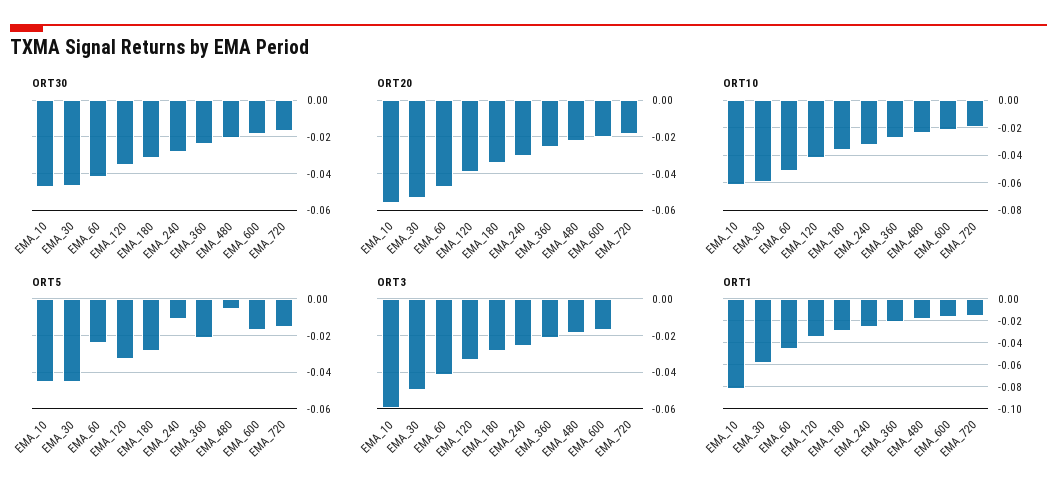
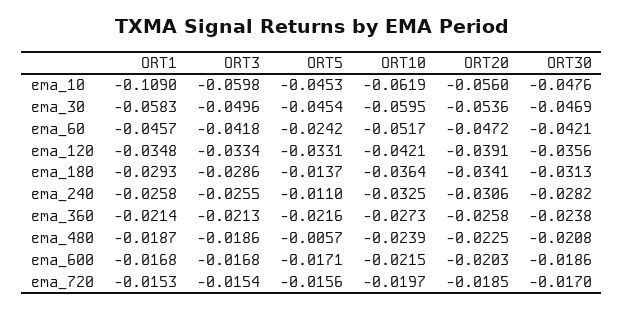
  {
    "ORT30": {
      "EMA_10": -0.0476,
      "EMA_30": -0.0469,
      "EMA_60": -0.0421,
      "EMA_120": -0.0356,
      "EMA_180": -0.0313,
      "EMA_240": -0.0282,
      "EMA_360": -0.0238,
      "EMA_480": -0.0208,
      "EMA_600": -0.0186,
      "EMA_720": -0.017
    },
    "ORT20": {
      "EMA_10": -0.056,
      "EMA_30": -0.0536,
      "EMA_60": -0.0472,
      "EMA_120": -0.0391,
      "EMA_180": -0.0341,
      "EMA_240": -0.0306,
      "EMA_360": -0.0258,
      "EMA_480": -0.0225,
      "EMA_600": -0.0203,
      "EMA_720": -0.0185
    },
    "ORT10": {
      "EMA_10": -0.0619,
      "EMA_30": -0.0595,
      "EMA_60": -0.0517,
      "EMA_120": -0.0421,
      "EMA_180": -0.0364,
      "EMA_240": -0.0325,
      "EMA_360": -0.0273,
      "EMA_480": -0.0239,
      "EMA_600": -0.0215,
      "EMA_720": -0.0197
    },
    "ORT5": {
      "EMA_10": -0.0453,
      "EMA_30": -0.0454,
      "EMA_60": -0.0242,
      "EMA_120": -0.0331,
-     "EMA_180": -0.03,
+     "EMA_180": -0.0137,
      "EMA_240": -0.011,
      "EMA_360": -0.0216,
      "EMA_480": -0.0057,
      "EMA_600": -0.0171,
      "EMA_720": -0.0156
    },
    "ORT3": {
      "EMA_10": -0.0598,
      "EMA_30": -0.0496,
      "EMA_60": -0.0418,
      "EMA_120": -0.0334,
      "EMA_180": -0.0286,
      "EMA_240": -0.0255,
      "EMA_360": -0.0213,
      "EMA_480": -0.0186,
      "EMA_600": -0.0168,
-     "EMA_720": 0
+     "EMA_720": -0.0154
    },
    "ORT1": {
-     "EMA_10": -0.08,
+     "EMA_10": -0.109,
      "EMA_30": -0.0583,
      "EMA_60": -0.0457,
      "EMA_120": -0.0348,
      "EMA_180": -0.0293,
      "EMA_240": -0.0258,
      "EMA_360": -0.0214,
      "EMA_480": -0.0187,
      "EMA_600": -0.0168,
      "EMA_720": -0.0153
    }
  }

